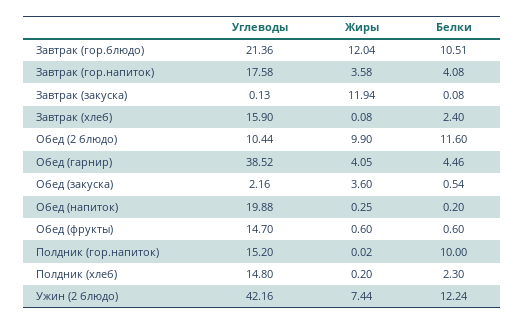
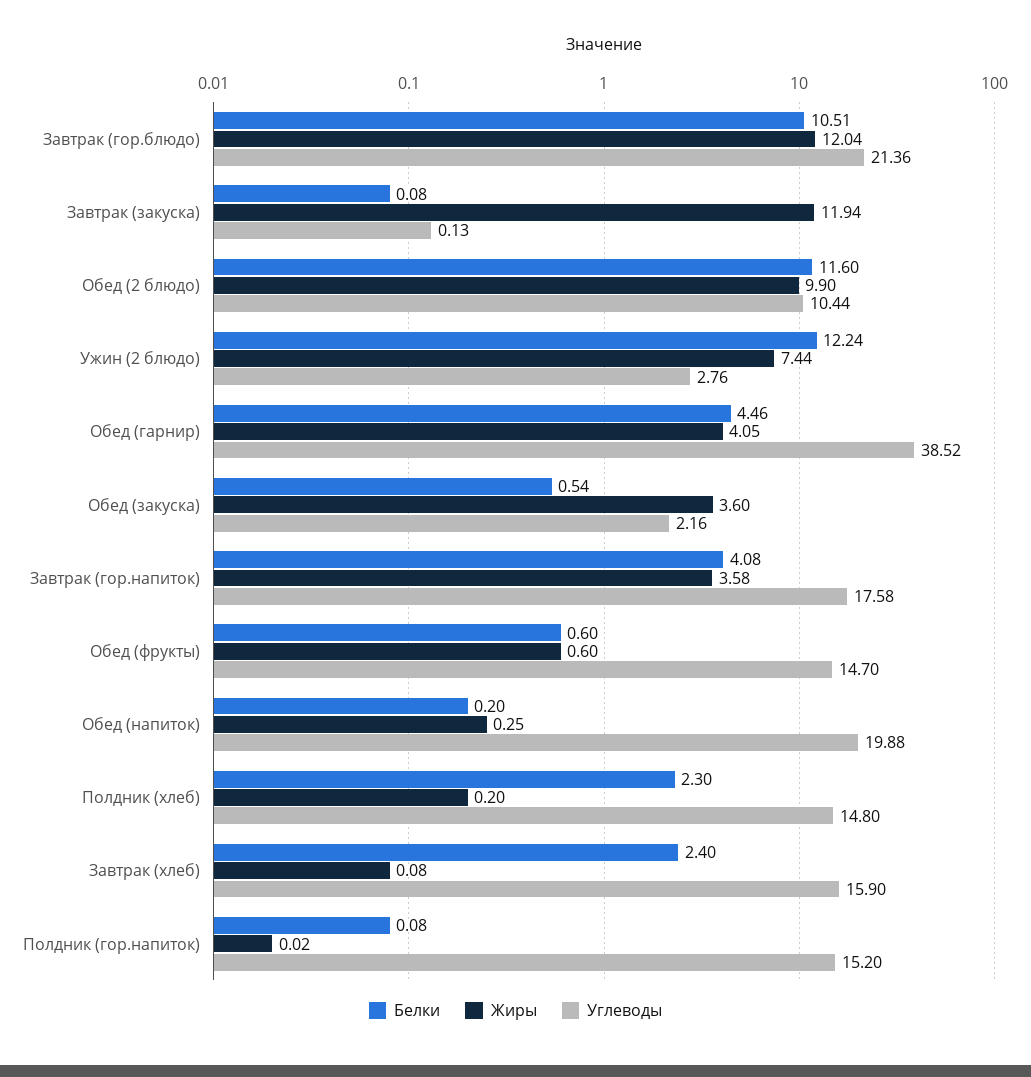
  {
    "Углеводы": {
      "Завтрак (гор.блюдо)": 21.36,
      "Завтрак (гор.напиток)": 17.58,
      "Завтрак (закуска)": 0.13,
      "Завтрак (хлеб)": 15.9,
      "Обед (2 блюдо)": 10.44,
      "Обед (гарнир)": 38.52,
      "Обед (закуска)": 2.16,
      "Обед (напиток)": 19.88,
      "Обед (фрукты)": 14.7,
      "Полдник (гор.напиток)": 15.2,
      "Полдник (хлеб)": 14.8,
-     "Ужин (2 блюдо)": 42.16
+     "Ужин (2 блюдо)": 2.76
    },
    "Жиры": {
      "Завтрак (гор.блюдо)": 12.04,
      "Завтрак (гор.напиток)": 3.58,
      "Завтрак (закуска)": 11.94,
      "Завтрак (хлеб)": 0.08,
      "Обед (2 блюдо)": 9.9,
      "Обед (гарнир)": 4.05,
      "Обед (закуска)": 3.6,
      "Обед (напиток)": 0.25,
      "Обед (фрукты)": 0.6,
      "Полдник (гор.напиток)": 0.02,
      "Полдник (хлеб)": 0.2,
      "Ужин (2 блюдо)": 7.44
    },
    "Белки": {
      "Завтрак (гор.блюдо)": 10.51,
      "Завтрак (гор.напиток)": 4.08,
      "Завтрак (закуска)": 0.08,
      "Завтрак (хлеб)": 2.4,
      "Обед (2 блюдо)": 11.6,
      "Обед (гарнир)": 4.46,
      "Обед (закуска)": 0.54,
      "Обед (напиток)": 0.2,
      "Обед (фрукты)": 0.6,
-     "Полдник (гор.напиток)": 10,
+     "Полдник (гор.напиток)": 0.08,
      "Полдник (хлеб)": 2.3,
      "Ужин (2 блюдо)": 12.24
    }
  }

